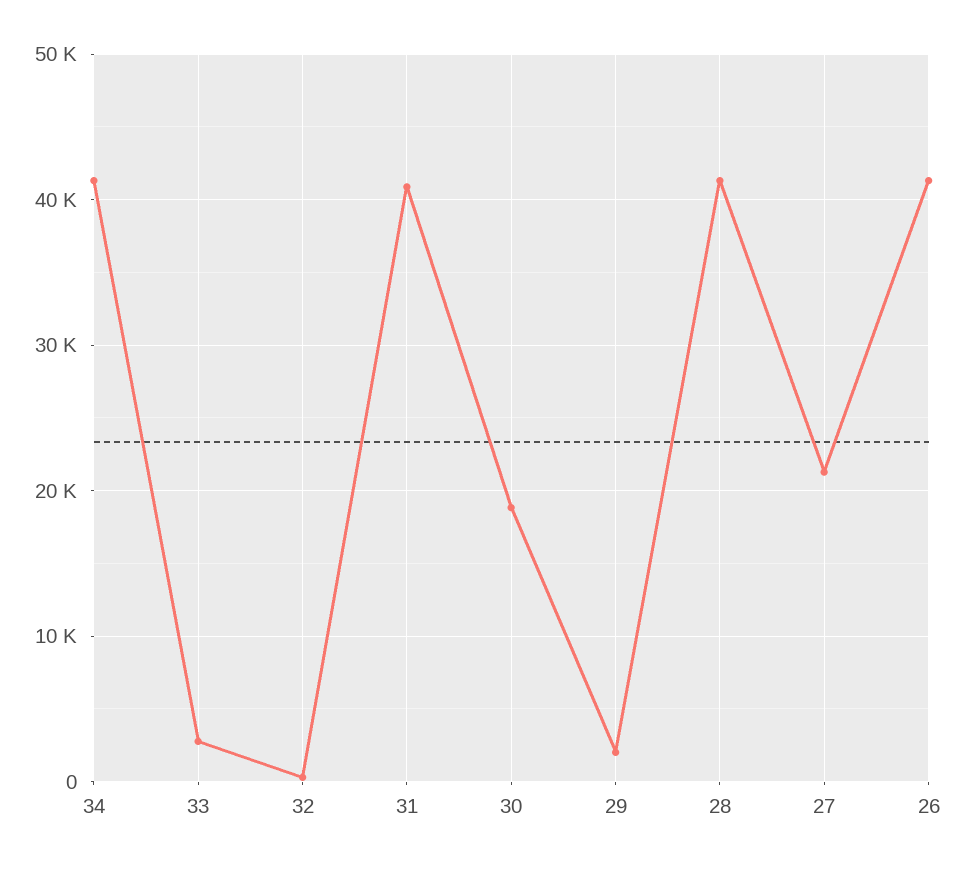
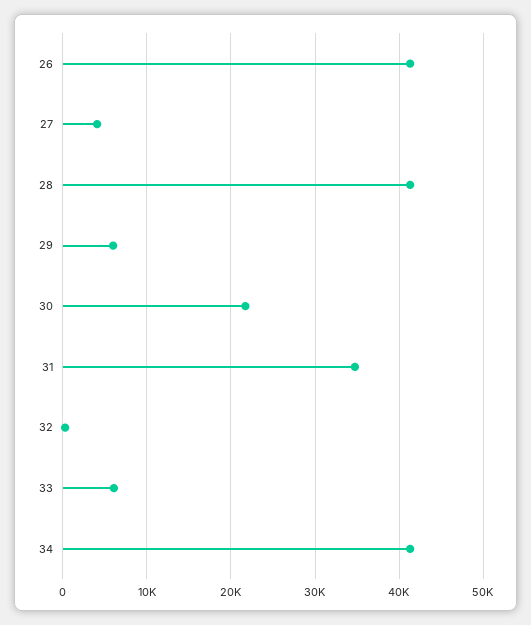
  {
    "34": 41000,
-   "33": 3000,
+   "33": 6000,
    "32": 0,
-   "31": 41000,
+   "31": 35000,
-   "30": 19000,
+   "30": 22000,
-   "29": 2000,
+   "29": 6000,
    "28": 41000,
-   "27": 21000,
+   "27": 4000,
    "26": 41000
  }

